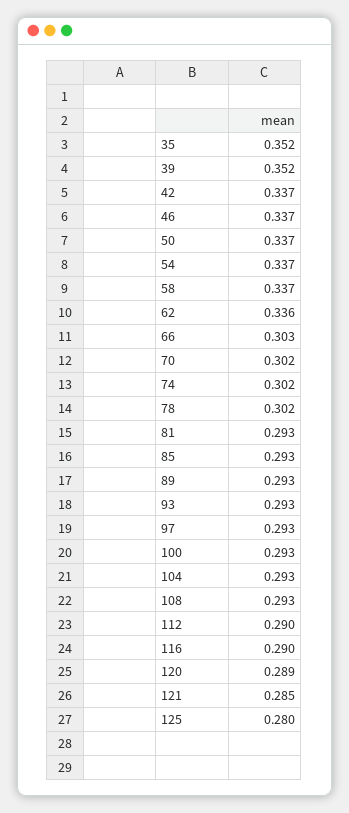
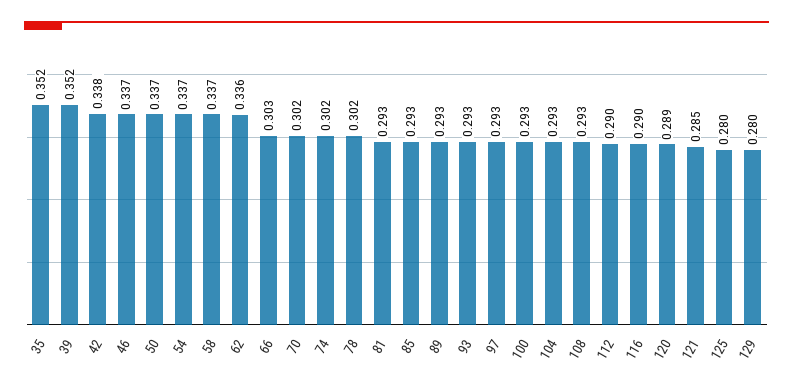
  {
    "35": 0.352,
    "39": 0.352,
-   "42": 0.337,
+   "42": 0.338,
    "46": 0.337,
    "50": 0.337,
    "54": 0.337,
    "58": 0.337,
    "62": 0.336,
    "66": 0.303,
    "70": 0.302,
    "74": 0.302,
    "78": 0.302,
    "81": 0.293,
    "85": 0.293,
    "89": 0.293,
    "93": 0.293,
    "97": 0.293,
    "100": 0.293,
    "104": 0.293,
    "108": 0.293,
    "112": 0.29,
    "116": 0.29,
    "120": 0.289,
    "121": 0.285,
-   "125": 0.28
+   "125": 0.28,
+   "129": 0.28
  }

